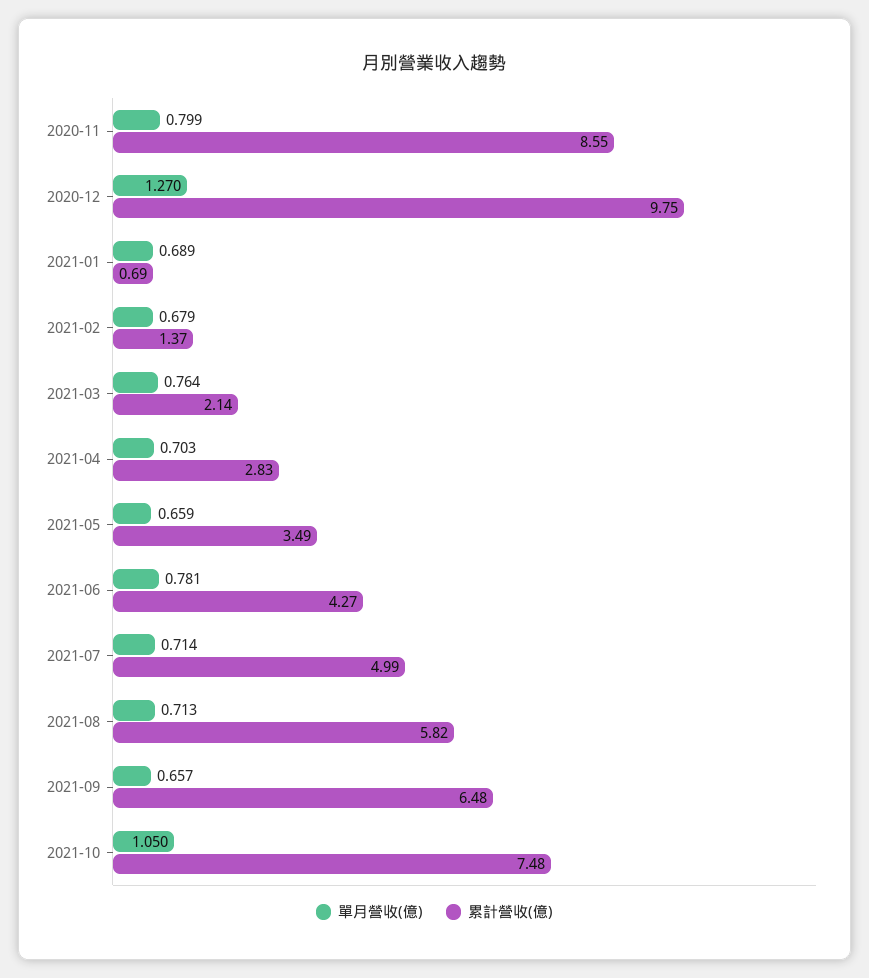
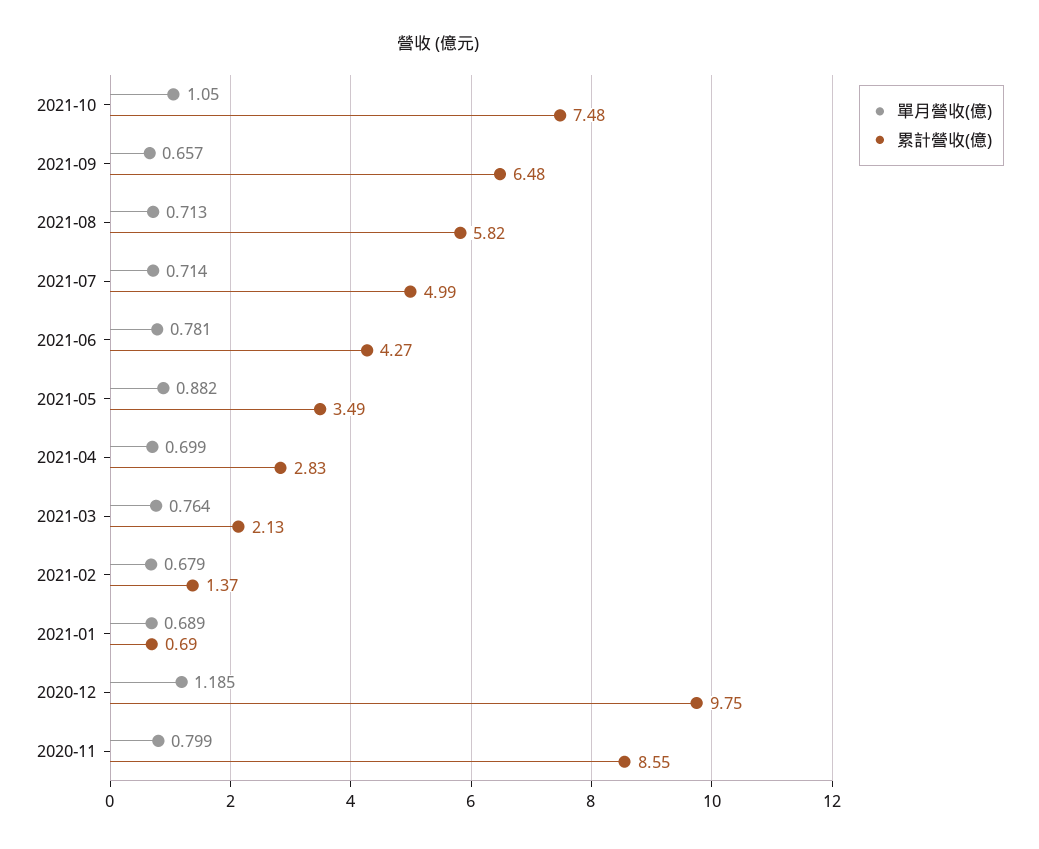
  {
    "單月營收(億)": {
      "2020-11": 0.799,
-     "2020-12": 1.27,
+     "2020-12": 1.185,
      "2021-01": 0.689,
      "2021-02": 0.679,
      "2021-03": 0.764,
-     "2021-04": 0.703,
+     "2021-04": 0.699,
-     "2021-05": 0.659,
+     "2021-05": 0.882,
      "2021-06": 0.781,
      "2021-07": 0.714,
      "2021-08": 0.713,
      "2021-09": 0.657,
      "2021-10": 1.05
    },
    "累計營收(億)": {
      "2020-11": 8.55,
      "2020-12": 9.75,
      "2021-01": 0.69,
      "2021-02": 1.37,
-     "2021-03": 2.14,
+     "2021-03": 2.13,
      "2021-04": 2.83,
      "2021-05": 3.49,
      "2021-06": 4.27,
      "2021-07": 4.99,
      "2021-08": 5.82,
      "2021-09": 6.48,
      "2021-10": 7.48
    }
  }

